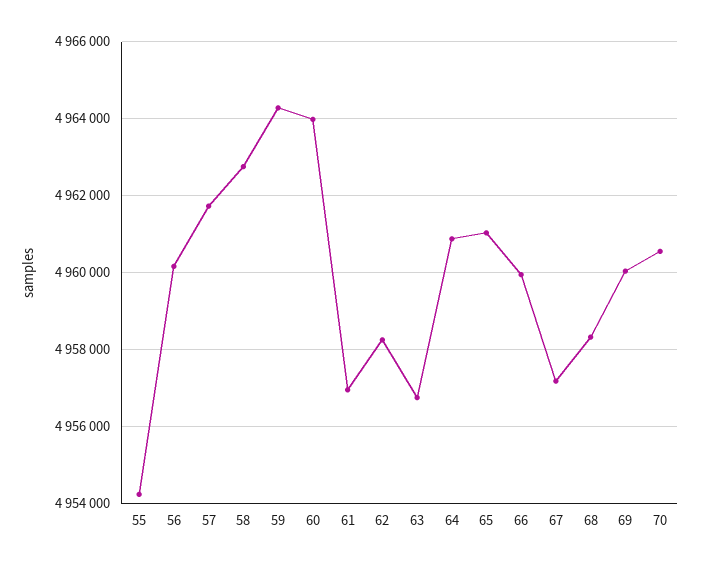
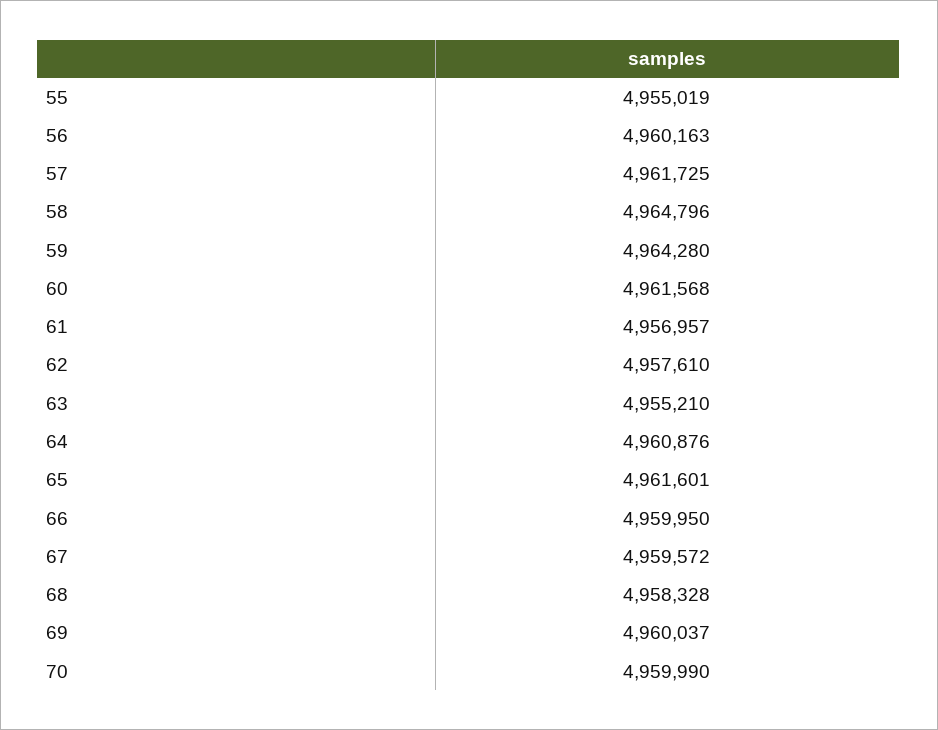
  {
-   "55": 4954200,
+   "55": 4955019,
    "56": 4960163,
    "57": 4961725,
-   "58": 4962800,
+   "58": 4964796,
    "59": 4964280,
-   "60": 4964000,
+   "60": 4961568,
    "61": 4956957,
-   "62": 4958200,
+   "62": 4957610,
-   "63": 4956800,
+   "63": 4955210,
    "64": 4960876,
-   "65": 4961000,
+   "65": 4961601,
    "66": 4959950,
-   "67": 4957200,
+   "67": 4959572,
    "68": 4958328,
    "69": 4960037,
-   "70": 4960600
+   "70": 4959990
  }

